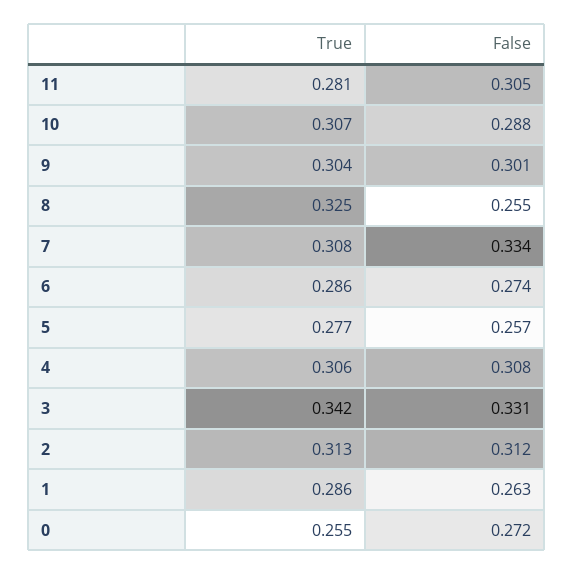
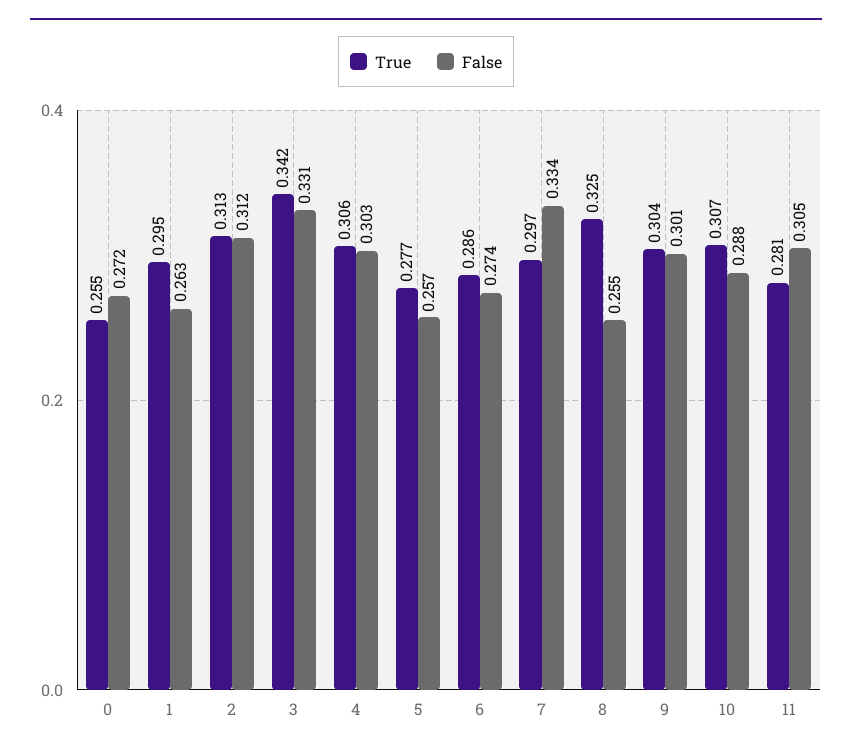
  {
    "True": {
      "11": 0.281,
      "10": 0.307,
      "9": 0.304,
      "8": 0.325,
-     "7": 0.308,
+     "7": 0.297,
      "6": 0.286,
      "5": 0.277,
      "4": 0.306,
      "3": 0.342,
      "2": 0.313,
-     "1": 0.286,
+     "1": 0.295,
      "0": 0.255
    },
    "False": {
      "11": 0.305,
      "10": 0.288,
      "9": 0.301,
      "8": 0.255,
      "7": 0.334,
      "6": 0.274,
      "5": 0.257,
-     "4": 0.308,
+     "4": 0.303,
      "3": 0.331,
      "2": 0.312,
      "1": 0.263,
      "0": 0.272
    }
  }

